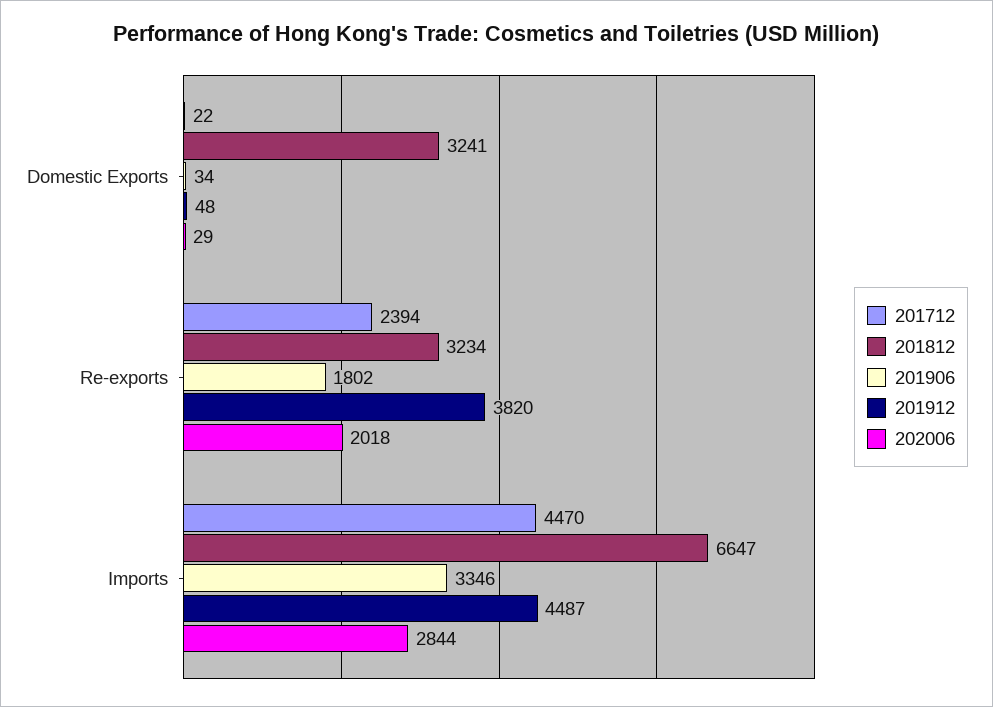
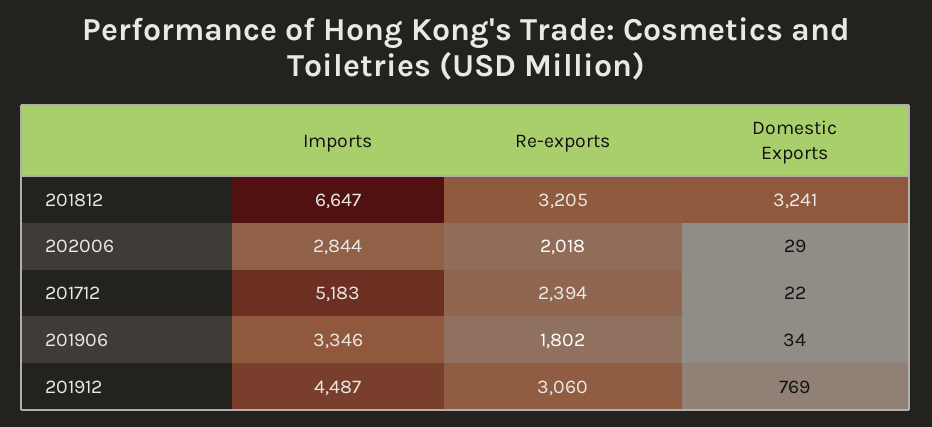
  {
    "201712": {
      "Domestic Exports": 22,
      "Re-exports": 2394,
-     "Imports": 4470
+     "Imports": 5183
    },
    "201812": {
      "Domestic Exports": 3241,
-     "Re-exports": 3234,
+     "Re-exports": 3205,
      "Imports": 6647
    },
    "201906": {
      "Domestic Exports": 34,
      "Re-exports": 1802,
      "Imports": 3346
    },
    "201912": {
-     "Domestic Exports": 48,
+     "Domestic Exports": 769,
-     "Re-exports": 3820,
+     "Re-exports": 3060,
      "Imports": 4487
    },
    "202006": {
      "Domestic Exports": 29,
      "Re-exports": 2018,
      "Imports": 2844
    }
  }

